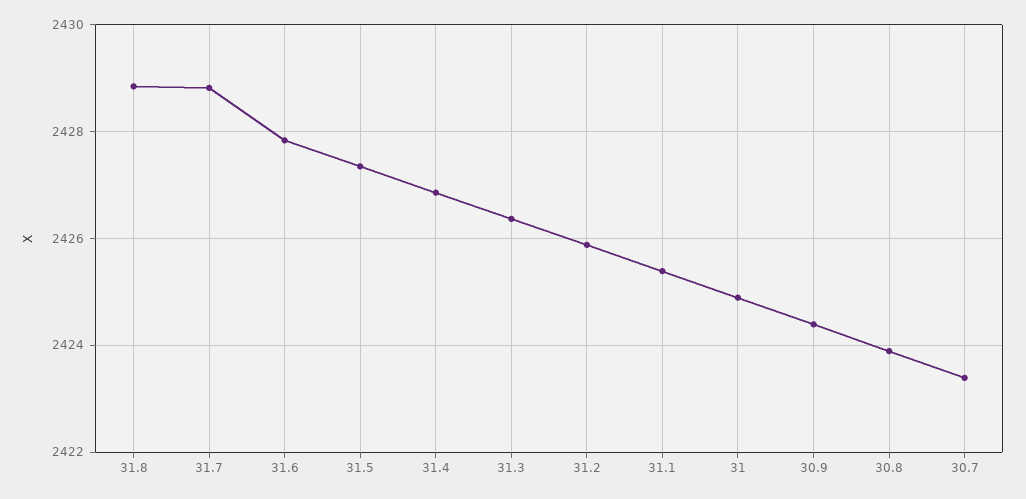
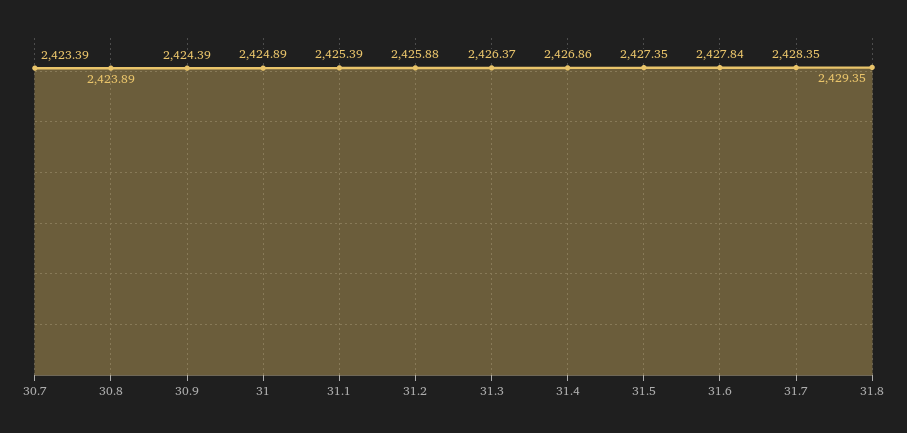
  {
-   "31.8": 2428.8,
+   "31.8": 2429.35,
-   "31.7": 2428.8,
+   "31.7": 2428.35,
    "31.6": 2427.84,
    "31.5": 2427.35,
    "31.4": 2426.86,
    "31.3": 2426.37,
    "31.2": 2425.88,
    "31.1": 2425.39,
    "31": 2424.89,
    "30.9": 2424.39,
    "30.8": 2423.89,
    "30.7": 2423.39
  }

